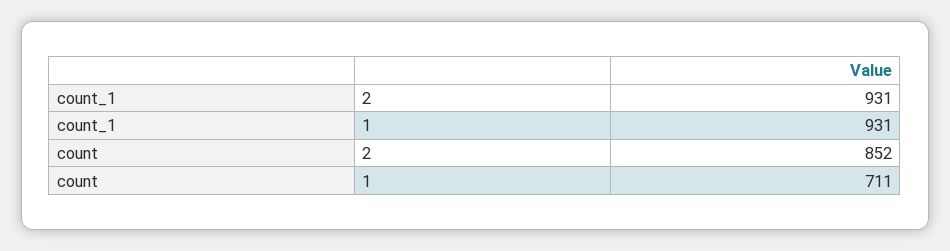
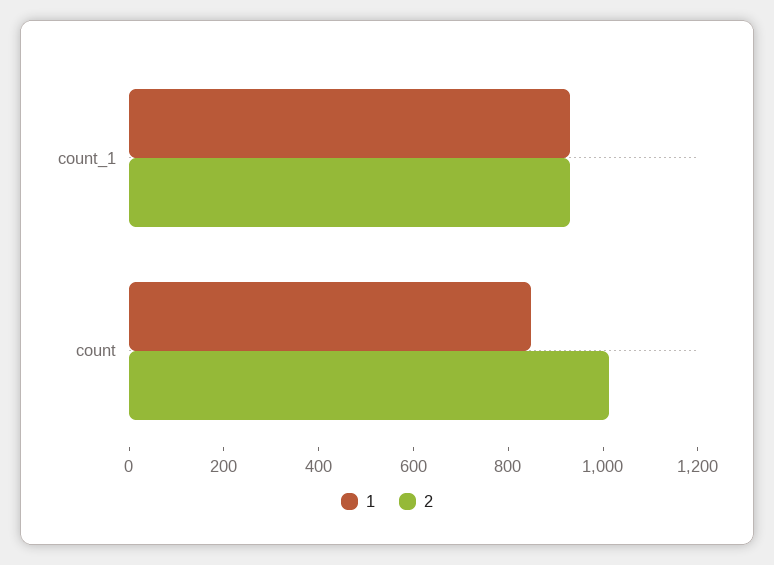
  {
    "2": {
      "count_1": 931,
-     "count": 852
+     "count": 1000
    },
    "1": {
      "count_1": 931,
-     "count": 711
+     "count": 850
    }
  }

